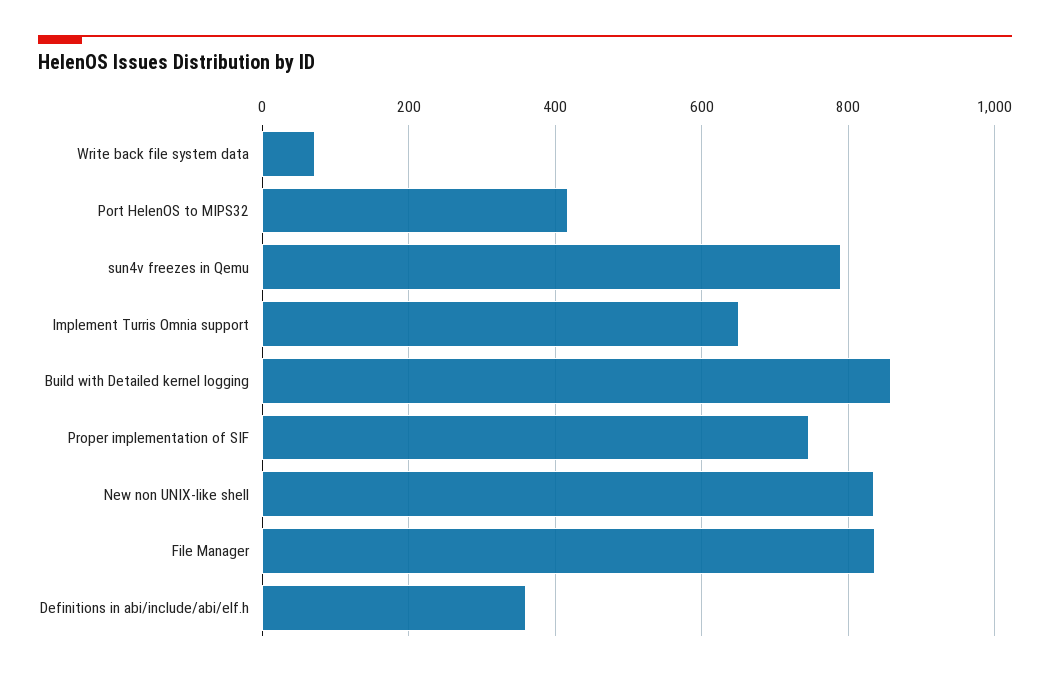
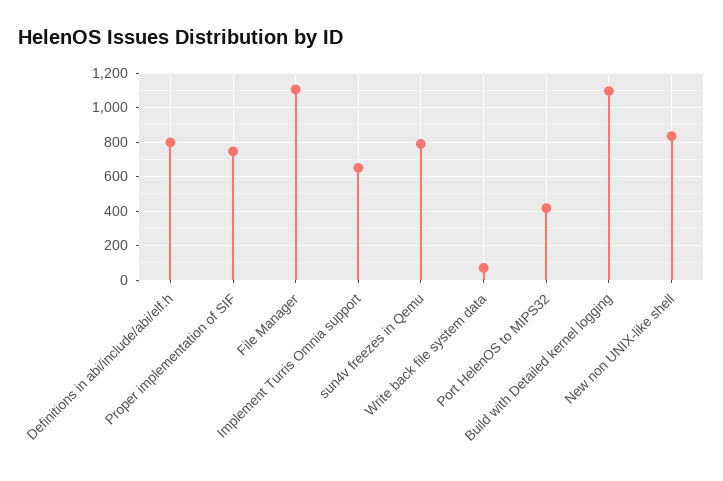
  {
    "Write back file system data": 80,
    "Port HelenOS to MIPS32": 420,
    "sun4v freezes in Qemu": 800,
    "Implement Turris Omnia support": 660,
-   "Build with Detailed kernel logging": 860,
+   "Build with Detailed kernel logging": 1100,
    "Proper implementation of SIF": 740,
    "New non UNIX-like shell": 840,
-   "File Manager": 840,
+   "File Manager": 1100,
-   "Definitions in abi/include/abi/elf.h": 360
+   "Definitions in abi/include/abi/elf.h": 800
  }

